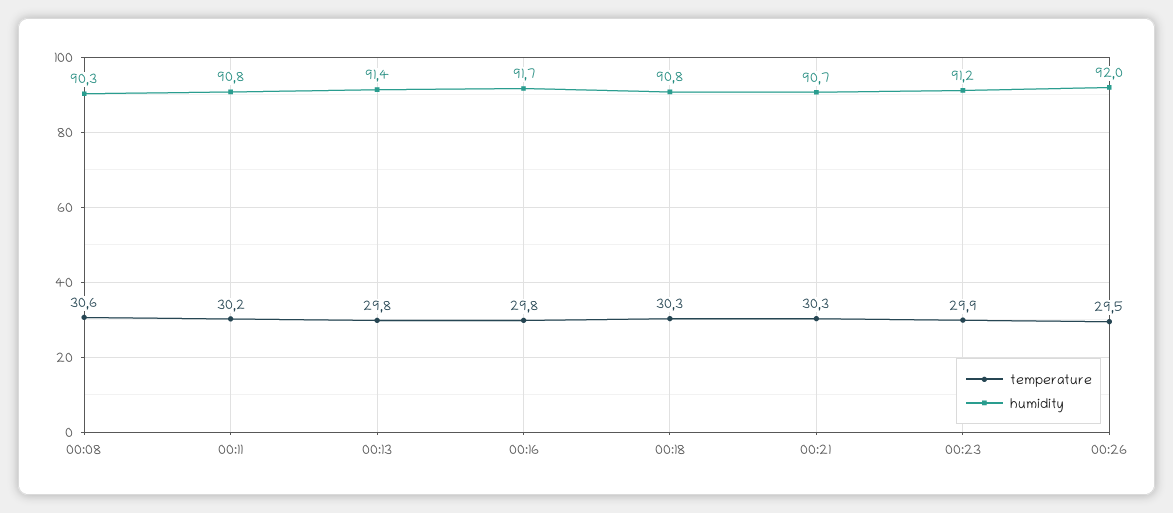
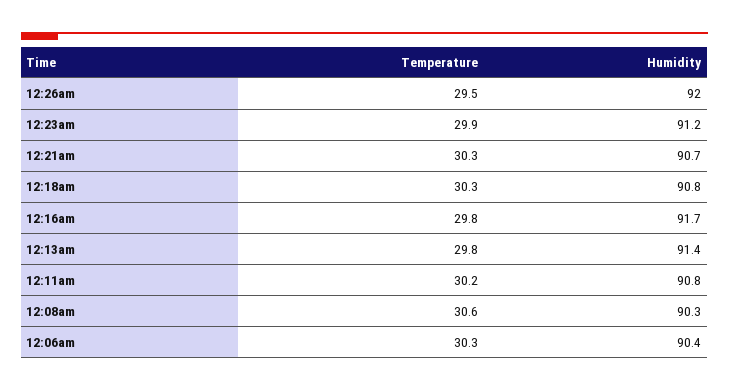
  {
    "temperature": {
      "00:08": 30.6,
      "00:11": 30.2,
      "00:13": 29.8,
      "00:16": 29.8,
      "00:18": 30.3,
      "00:21": 30.3,
      "00:23": 29.9,
-     "00:26": 29.5
+     "00:26": 29.5,
+     "12:06am": 30.3
    },
    "humidity": {
      "00:08": 90.3,
      "00:11": 90.8,
      "00:13": 91.4,
      "00:16": 91.7,
      "00:18": 90.8,
      "00:21": 90.7,
      "00:23": 91.2,
-     "00:26": 92
+     "00:26": 92,
+     "12:06am": 90.4
    }
  }

